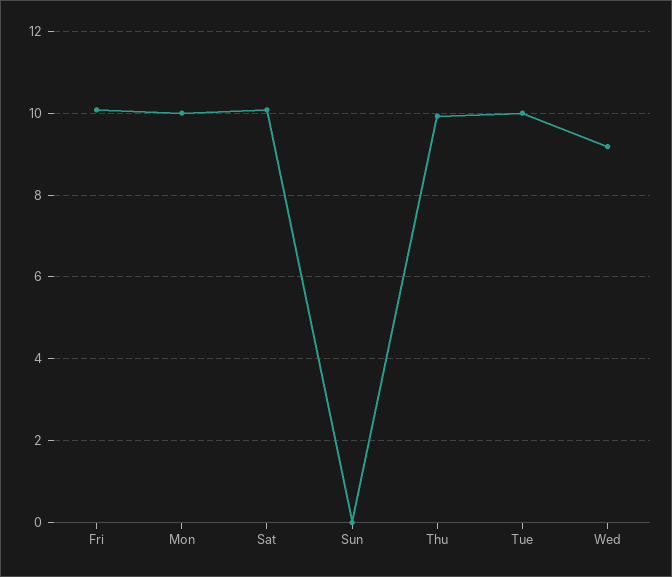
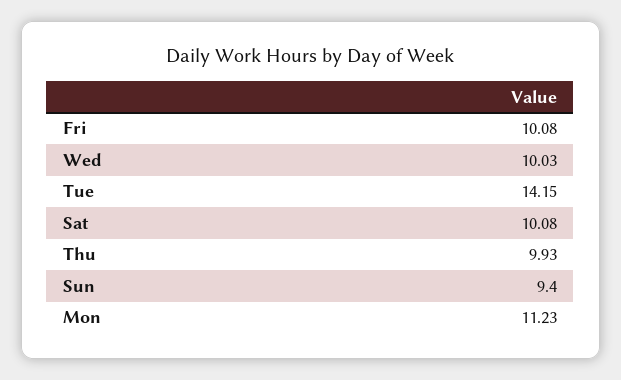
  {
    "Fri": 10.08,
-   "Mon": 10,
+   "Mon": 11.23,
    "Sat": 10.08,
-   "Sun": 0,
+   "Sun": 9.4,
    "Thu": 9.93,
-   "Tue": 10,
+   "Tue": 14.15,
-   "Wed": 9.2
+   "Wed": 10.03
  }

